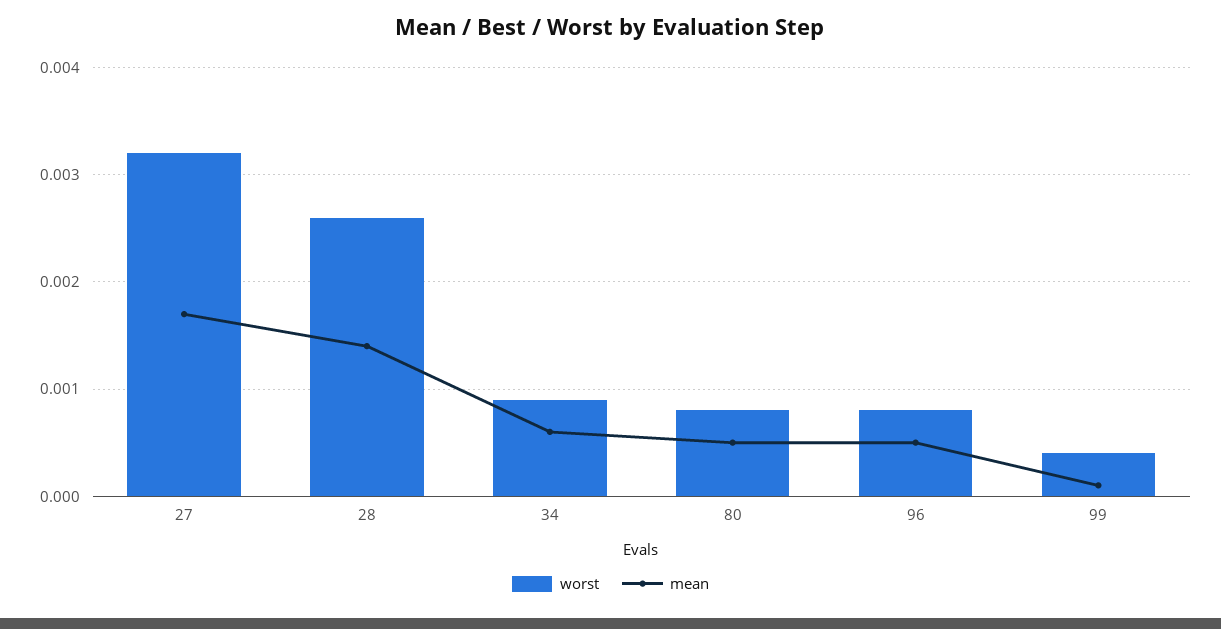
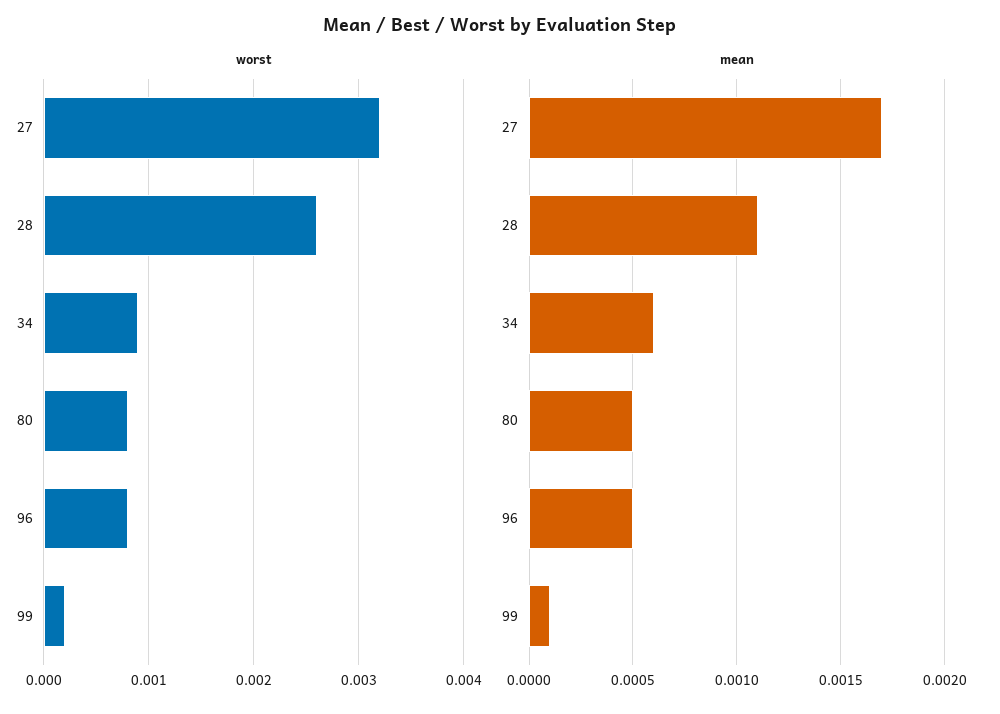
  {
    "worst": {
      "27": 0.0032,
      "28": 0.0026,
      "34": 0.0009,
      "80": 0.0008,
      "96": 0.0008,
-     "99": 0.0004
+     "99": 0.0002
    },
    "mean": {
      "27": 0.0017,
-     "28": 0.0014,
+     "28": 0.0011,
      "34": 0.0006,
      "80": 0.0005,
      "96": 0.0005,
      "99": 0.0001
    }
  }

